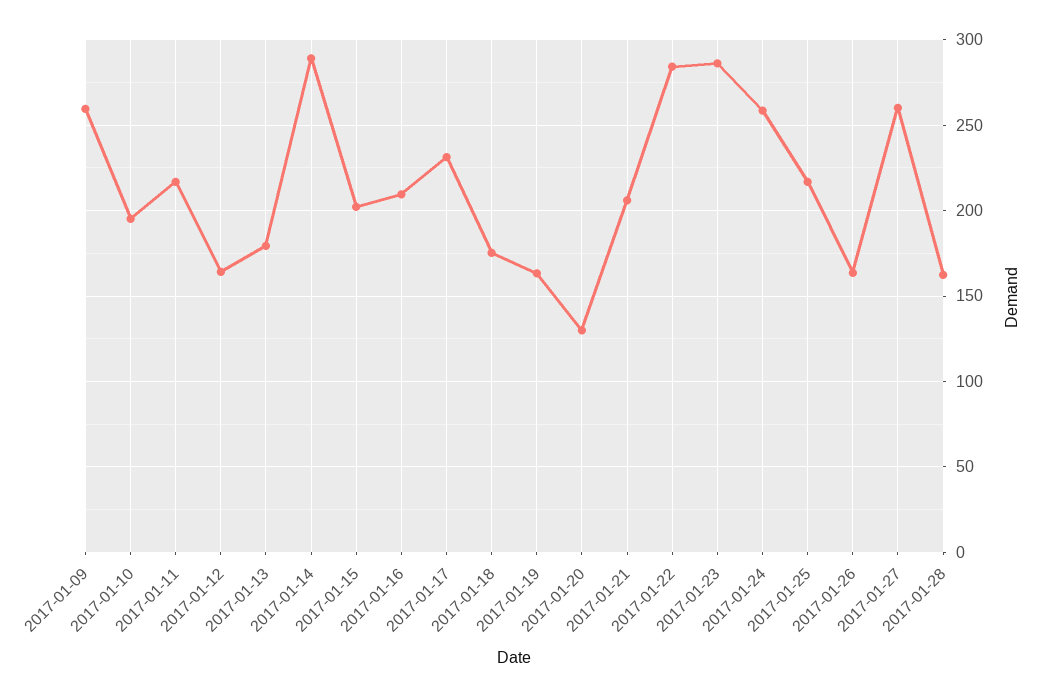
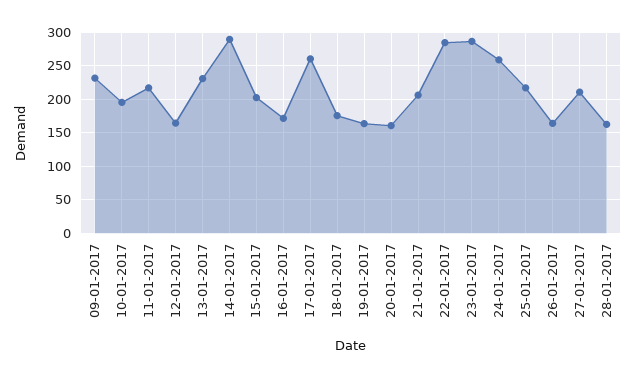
  {
-   "2017-01-09": 260,
+   "2017-01-09": 230,
    "2017-01-10": 195,
    "2017-01-11": 215,
    "2017-01-12": 165,
-   "2017-01-13": 180,
+   "2017-01-13": 230,
    "2017-01-14": 290,
    "2017-01-15": 200,
-   "2017-01-16": 210,
+   "2017-01-16": 170,
-   "2017-01-17": 230,
+   "2017-01-17": 260,
    "2017-01-18": 175,
    "2017-01-19": 165,
-   "2017-01-20": 130,
+   "2017-01-20": 160,
    "2017-01-21": 205,
    "2017-01-22": 285,
    "2017-01-23": 285,
    "2017-01-24": 260,
    "2017-01-25": 215,
    "2017-01-26": 165,
-   "2017-01-27": 260,
+   "2017-01-27": 210,
    "2017-01-28": 160
  }

